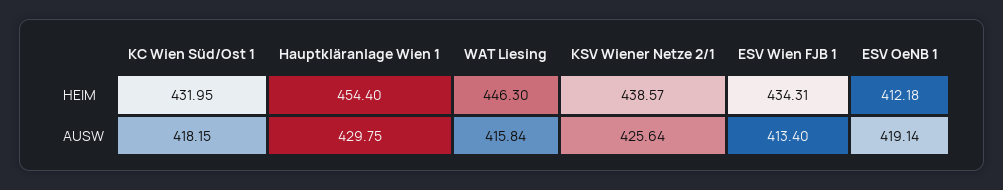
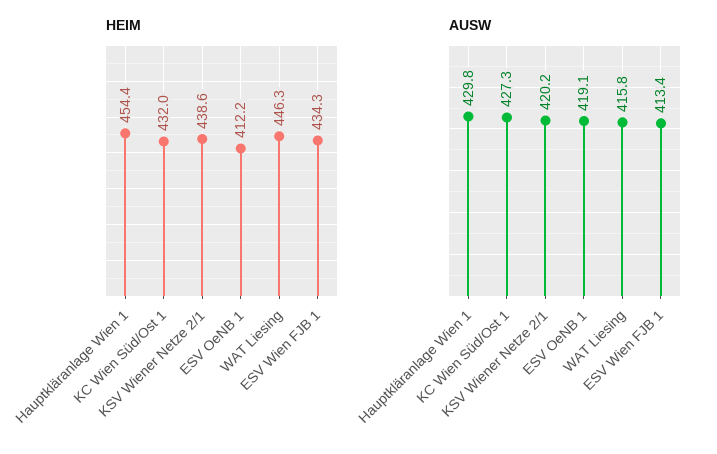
  {
    "HEIM": {
      "KC Wien Süd/Ost 1": 431.95,
      "Hauptkläranlage Wien 1": 454.4,
      "WAT Liesing": 446.3,
      "KSV Wiener Netze 2/1": 438.57,
      "ESV Wien FJB 1": 434.31,
      "ESV OeNB 1": 412.18
    },
    "AUSW": {
-     "KC Wien Süd/Ost 1": 418.15,
+     "KC Wien Süd/Ost 1": 427.3,
      "Hauptkläranlage Wien 1": 429.75,
      "WAT Liesing": 415.84,
-     "KSV Wiener Netze 2/1": 425.64,
+     "KSV Wiener Netze 2/1": 420.2,
      "ESV Wien FJB 1": 413.4,
      "ESV OeNB 1": 419.14
    }
  }

